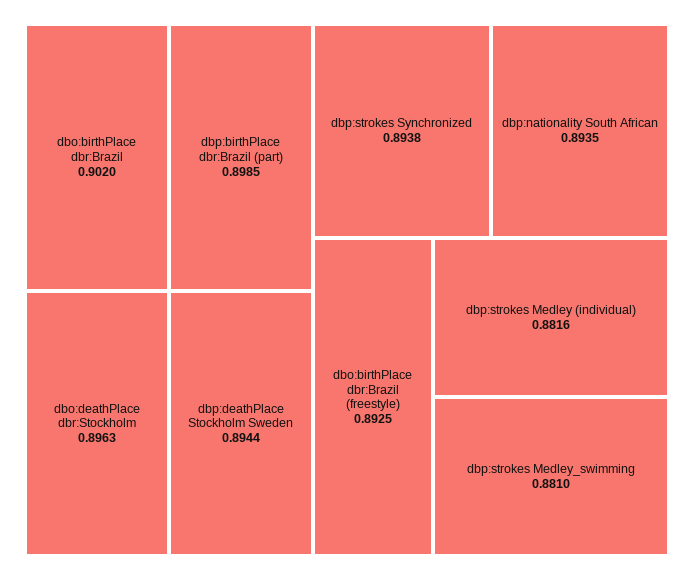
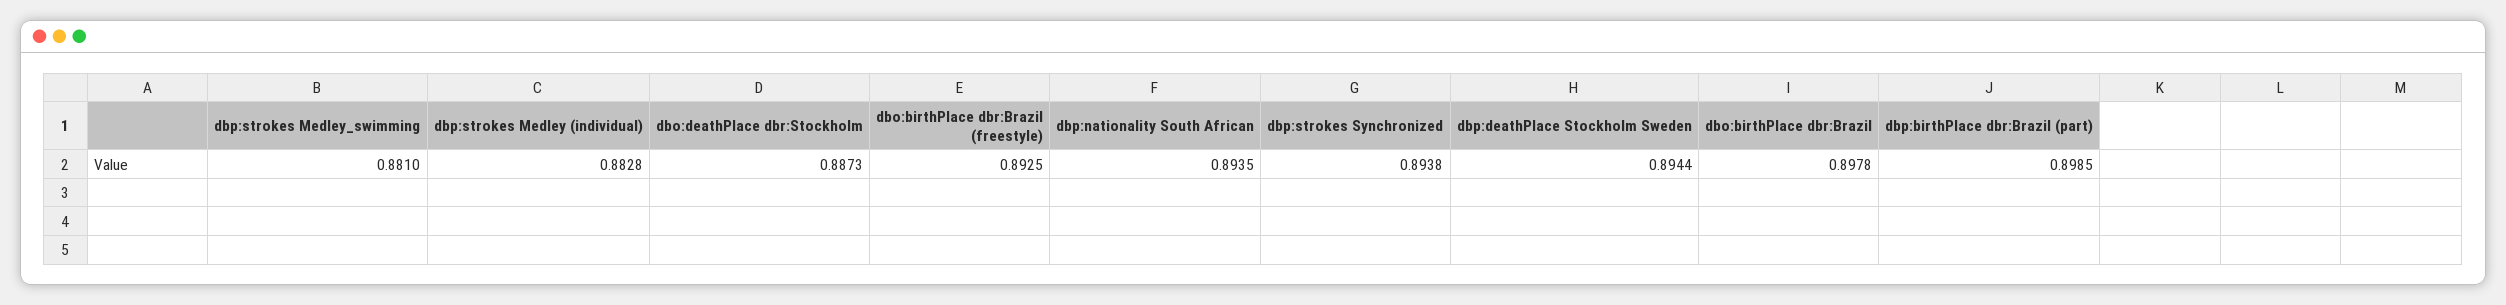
  {
-   "dbo:birthPlace dbr:Brazil": 0.902,
+   "dbo:birthPlace dbr:Brazil": 0.8978,
    "dbp:birthPlace dbr:Brazil (part)": 0.8985,
-   "dbo:deathPlace dbr:Stockholm": 0.8963,
+   "dbo:deathPlace dbr:Stockholm": 0.8873,
    "dbp:deathPlace Stockholm Sweden": 0.8944,
    "dbp:strokes Synchronized": 0.8938,
    "dbp:nationality South African": 0.8935,
    "dbo:birthPlace dbr:Brazil (freestyle)": 0.8925,
-   "dbp:strokes Medley (individual)": 0.8816,
+   "dbp:strokes Medley (individual)": 0.8828,
    "dbp:strokes Medley_swimming": 0.881
  }

